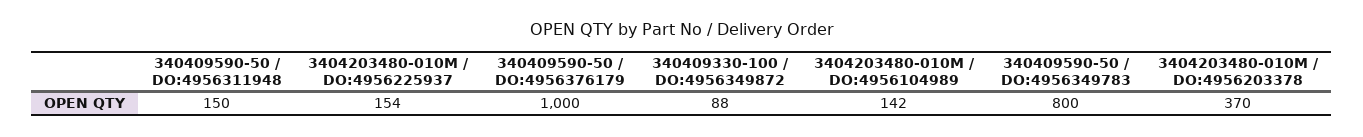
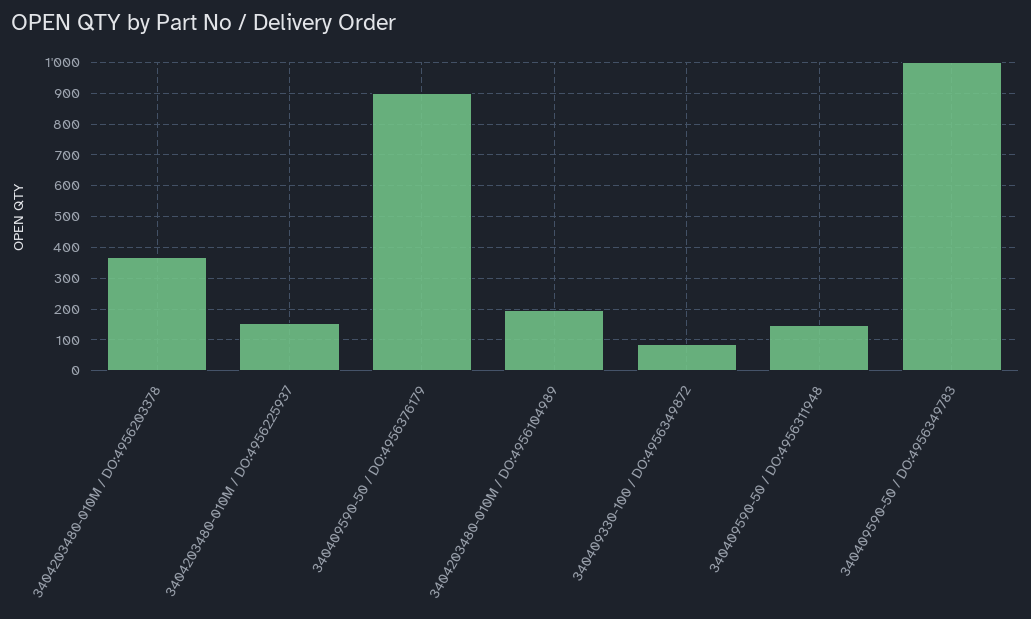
  {
    "340409590-50 / DO:4956311948": 150,
    "3404203480-010M / DO:4956225937": 154,
-   "340409590-50 / DO:4956376179": 1000,
+   "340409590-50 / DO:4956376179": 900,
    "340409330-100 / DO:4956349872": 88,
-   "3404203480-010M / DO:4956104989": 142,
+   "3404203480-010M / DO:4956104989": 200,
-   "340409590-50 / DO:4956349783": 800,
+   "340409590-50 / DO:4956349783": 1000,
    "3404203480-010M / DO:4956203378": 370
  }

